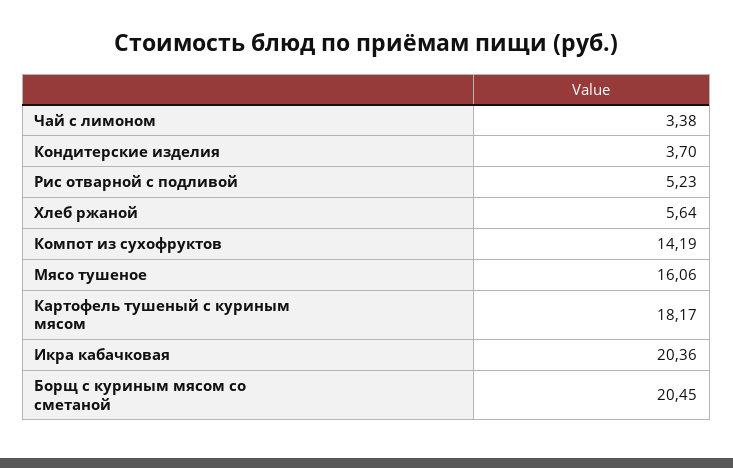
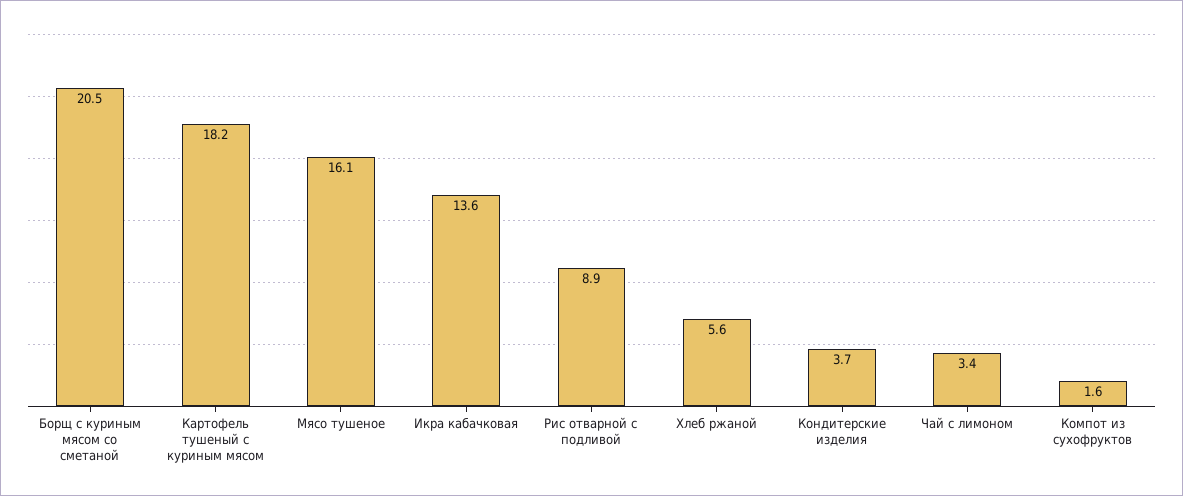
  {
    "Чай с лимоном": 3.38,
    "Кондитерские изделия": 3.7,
-   "Рис отварной с подливой": 5.23,
+   "Рис отварной с подливой": 8.9,
    "Хлеб ржаной": 5.64,
-   "Компот из сухофруктов": 14.19,
+   "Компот из сухофруктов": 1.6,
    "Мясо тушеное": 16.06,
    "Картофель тушеный с куриным мясом": 18.17,
-   "Икра кабачковая": 20.36,
+   "Икра кабачковая": 13.6,
    "Борщ с куриным мясом со сметаной": 20.45
  }

